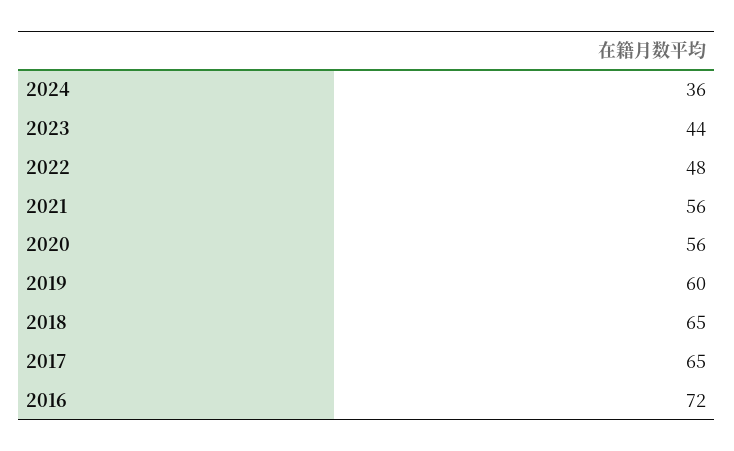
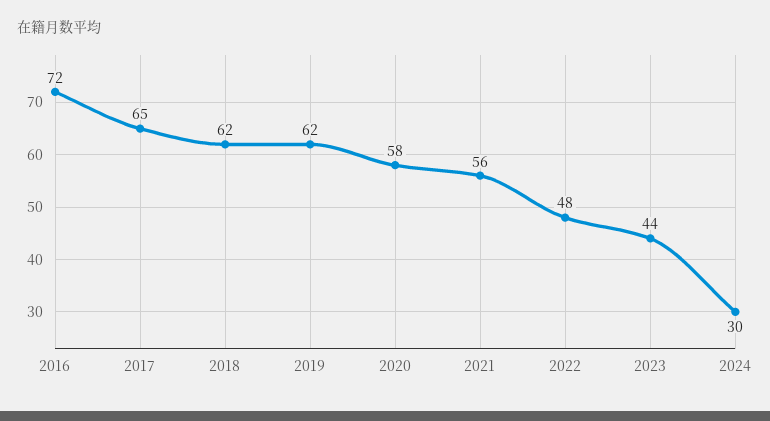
  {
-   "2024": 36,
+   "2024": 30,
    "2023": 44,
    "2022": 48,
    "2021": 56,
-   "2020": 56,
+   "2020": 58,
-   "2019": 60,
+   "2019": 62,
-   "2018": 65,
+   "2018": 62,
    "2017": 65,
    "2016": 72
  }

